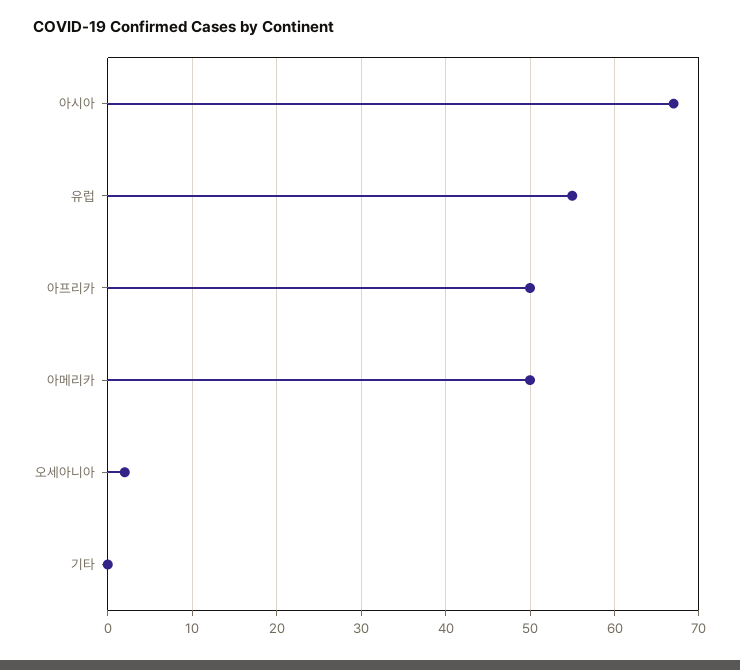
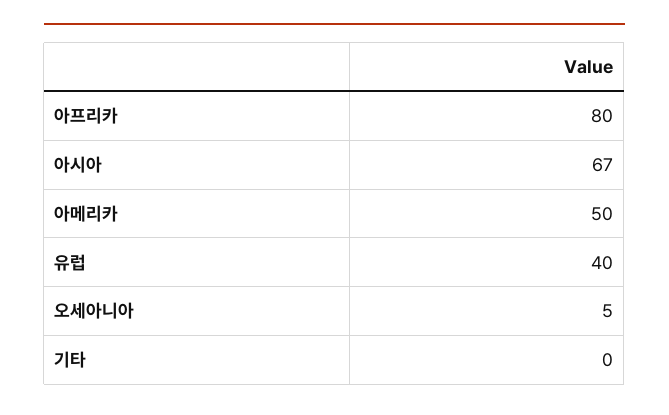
  {
    "아시아": 67,
-   "유럽": 55,
+   "유럽": 40,
-   "아프리카": 50,
+   "아프리카": 80,
    "아메리카": 50,
-   "오세아니아": 2,
+   "오세아니아": 5,
    "기타": 0
  }

